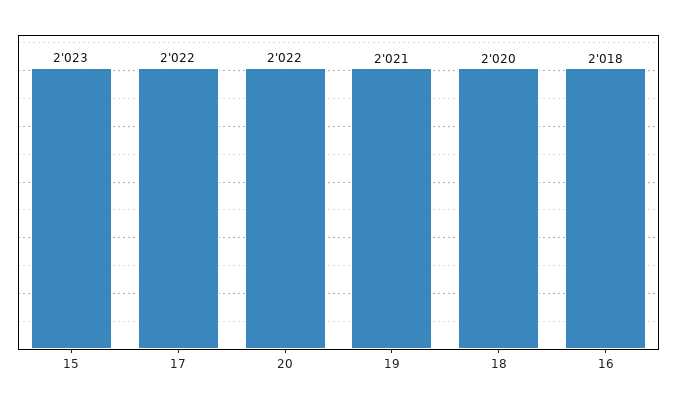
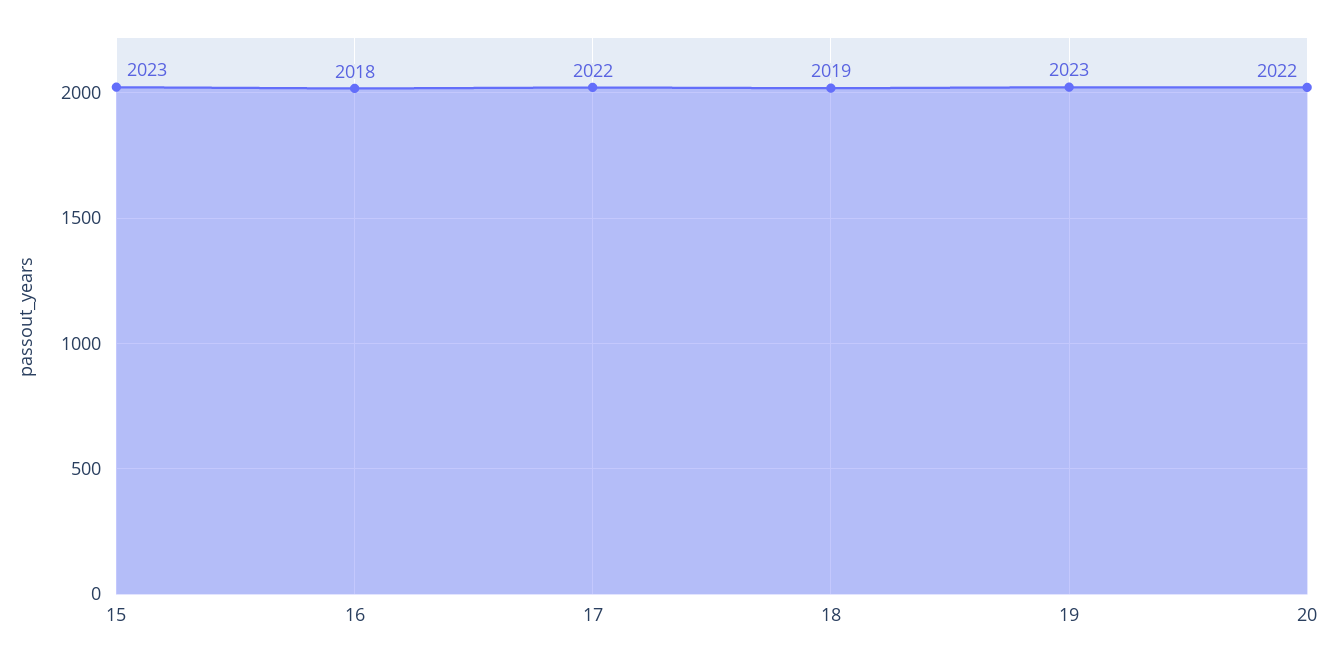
  {
    "15": 2023,
    "17": 2022,
    "20": 2022,
-   "19": 2021,
+   "19": 2023,
-   "18": 2020,
+   "18": 2019,
    "16": 2018
  }

